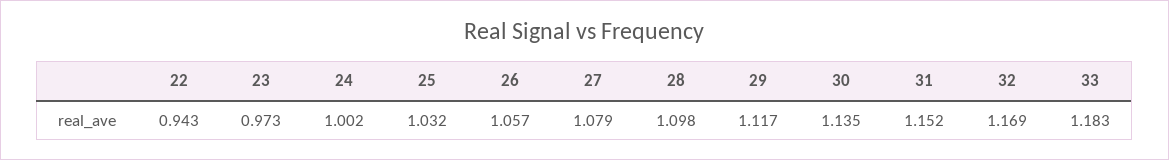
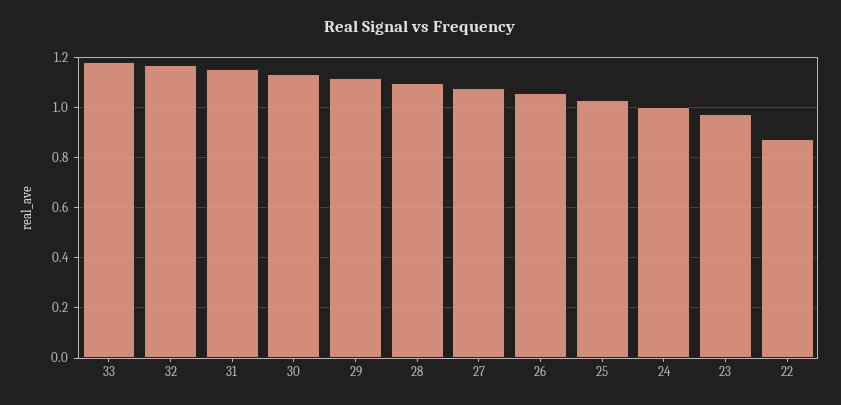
  {
-   "22": 0.943,
+   "22": 0.875,
    "23": 0.973,
    "24": 1.002,
    "25": 1.032,
    "26": 1.057,
    "27": 1.079,
    "28": 1.098,
    "29": 1.117,
    "30": 1.135,
    "31": 1.152,
    "32": 1.169,
    "33": 1.183
  }

